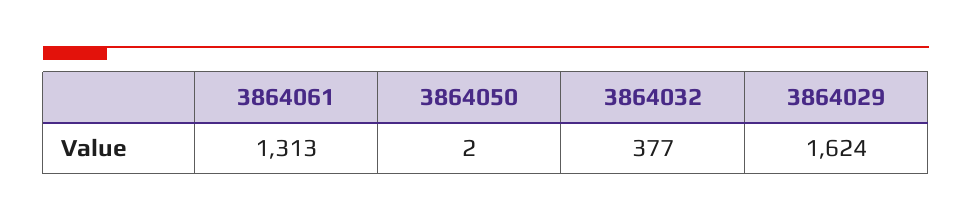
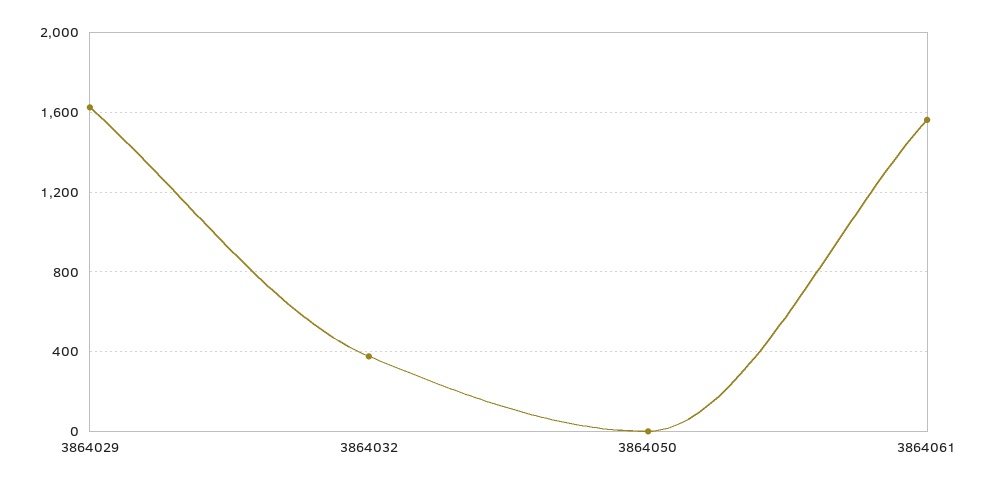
  {
-   "3864061": 1313,
+   "3864061": 1550,
    "3864050": 2,
    "3864032": 377,
    "3864029": 1624
  }

